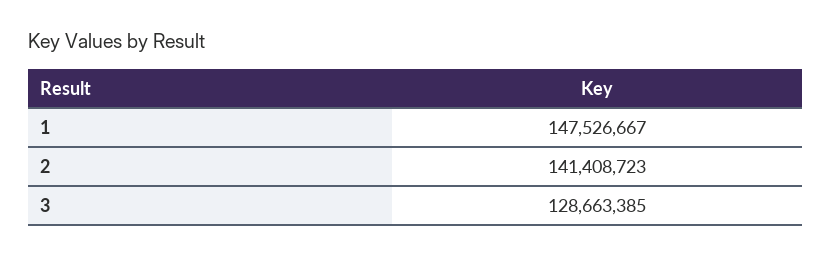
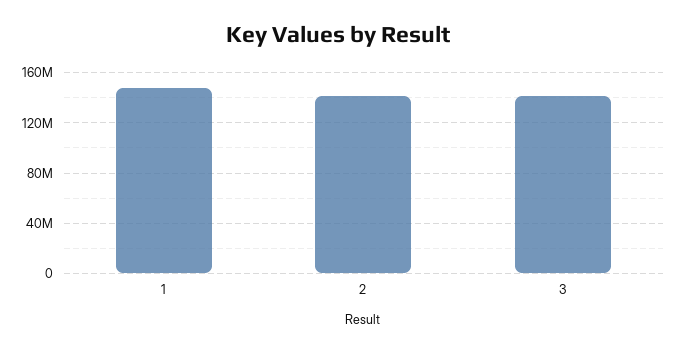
  {
    "1": 147526667,
    "2": 141408723,
-   "3": 128663385
+   "3": 140000000
  }

